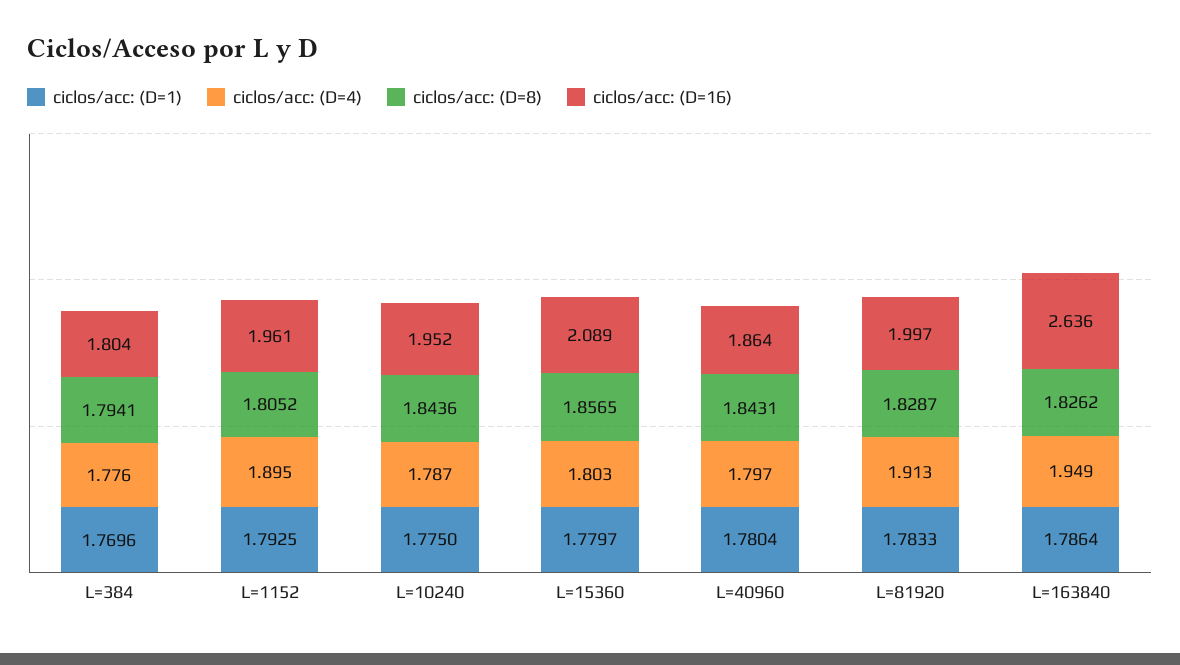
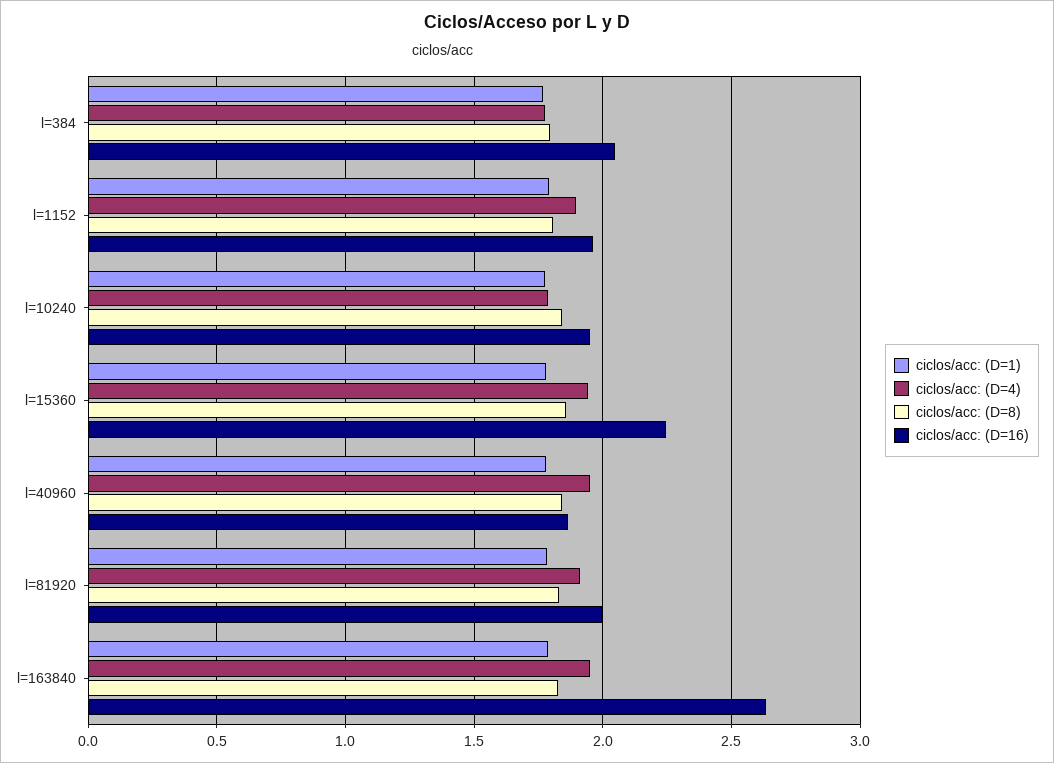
  {
    "ciclos/acc: (D=1)": {
      "L=384": 1.7696,
      "L=1152": 1.7925,
      "L=10240": 1.775,
      "L=15360": 1.7797,
      "L=40960": 1.7804,
      "L=81920": 1.7833,
      "L=163840": 1.7864
    },
    "ciclos/acc: (D=4)": {
      "L=384": 1.776,
      "L=1152": 1.895,
      "L=10240": 1.787,
-     "L=15360": 1.803,
+     "L=15360": 1.95,
-     "L=40960": 1.797,
+     "L=40960": 1.95,
      "L=81920": 1.913,
      "L=163840": 1.949
    },
    "ciclos/acc: (D=8)": {
      "L=384": 1.7941,
      "L=1152": 1.8052,
      "L=10240": 1.8436,
      "L=15360": 1.8565,
      "L=40960": 1.8431,
      "L=81920": 1.8287,
      "L=163840": 1.8262
    },
    "ciclos/acc: (D=16)": {
-     "L=384": 1.804,
+     "L=384": 2.05,
      "L=1152": 1.961,
      "L=10240": 1.952,
-     "L=15360": 2.089,
+     "L=15360": 2.25,
      "L=40960": 1.864,
      "L=81920": 1.997,
      "L=163840": 2.636
    }
  }

